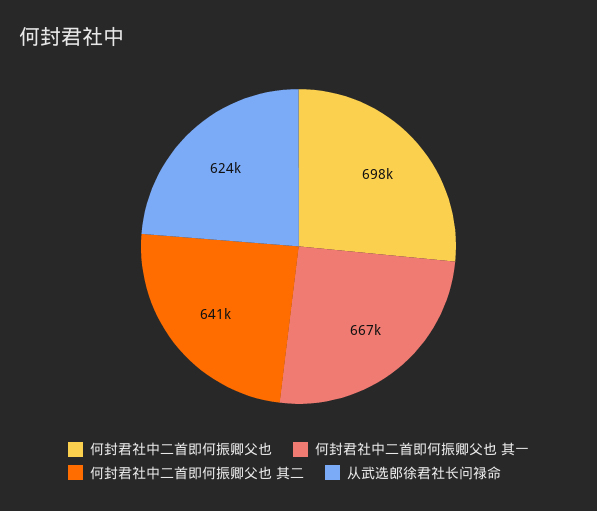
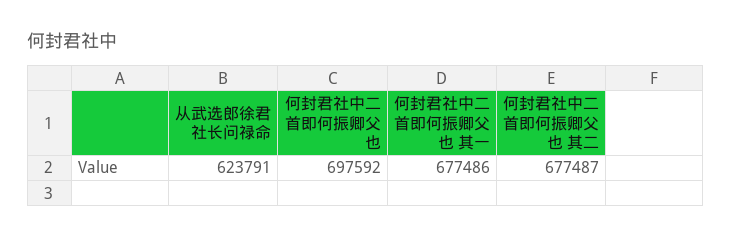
  {
    "何封君社中二首即何振卿父也": 697592,
-   "何封君社中二首即何振卿父也 其一": 667000,
+   "何封君社中二首即何振卿父也 其一": 677486,
-   "何封君社中二首即何振卿父也 其二": 641000,
+   "何封君社中二首即何振卿父也 其二": 677487,
    "从武选郎徐君社长问禄命": 623791
  }

